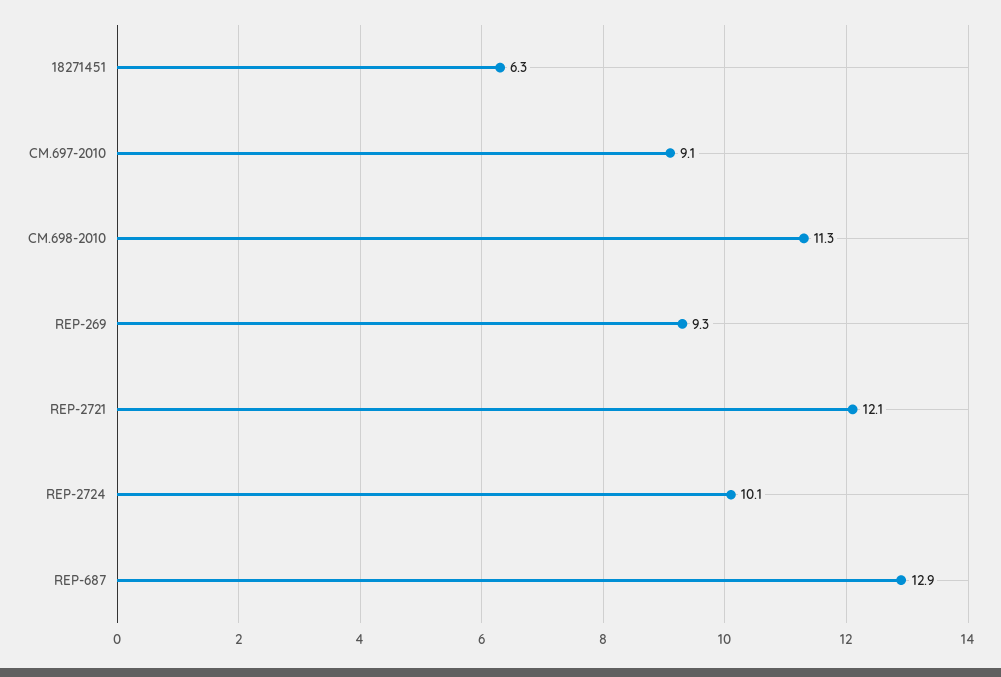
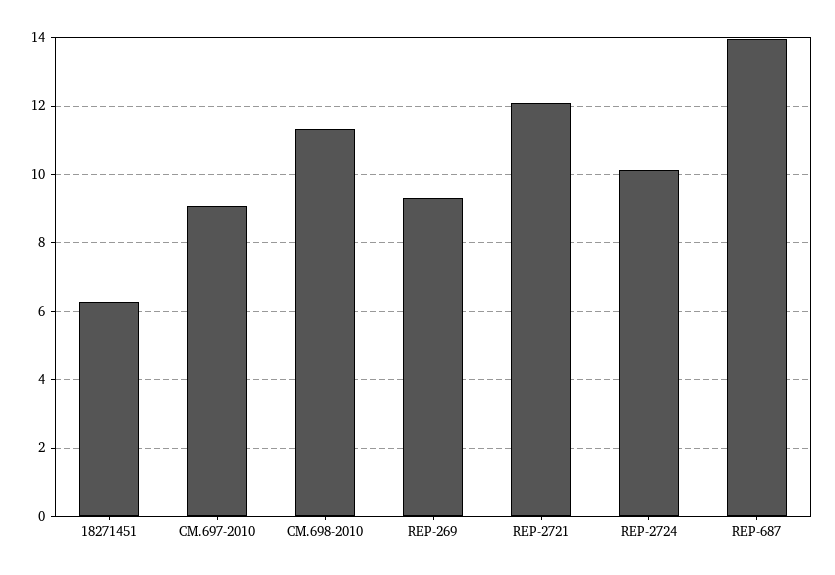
  {
    "18271451": 6.3,
    "CM.697-2010": 9.1,
    "CM.698-2010": 11.3,
    "REP-269": 9.3,
    "REP-2721": 12.1,
    "REP-2724": 10.1,
-   "REP-687": 12.9
+   "REP-687": 14
  }

